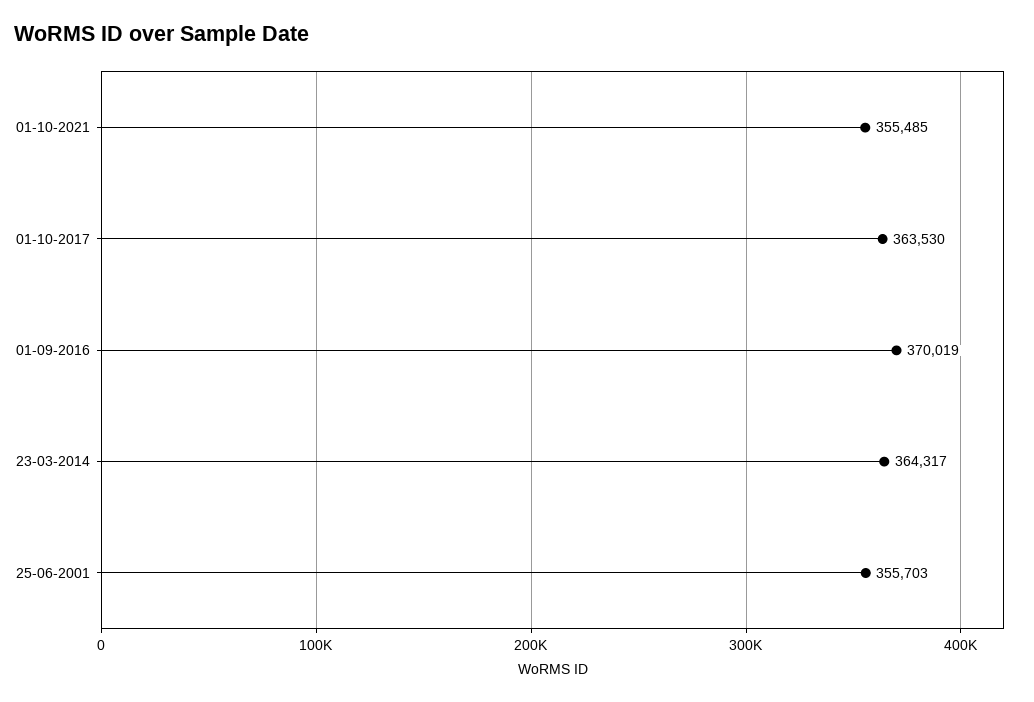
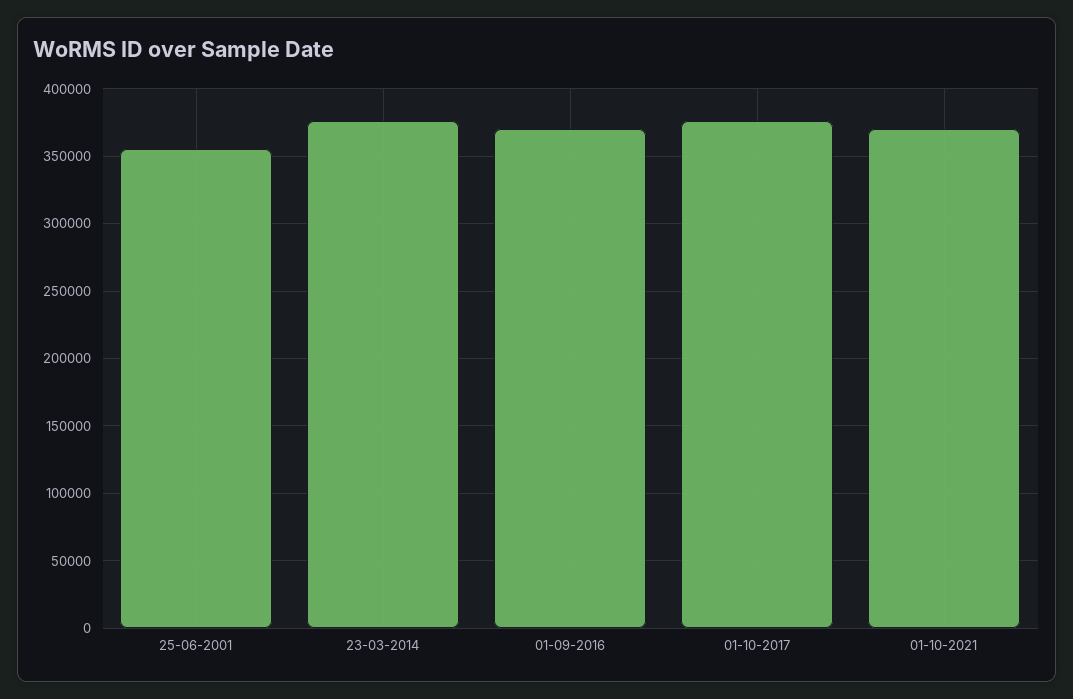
  {
-   "01-10-2021": 355485,
+   "01-10-2021": 370000,
-   "01-10-2017": 363530,
+   "01-10-2017": 375000,
    "01-09-2016": 370019,
-   "23-03-2014": 364317,
+   "23-03-2014": 375000,
    "25-06-2001": 355703
  }

